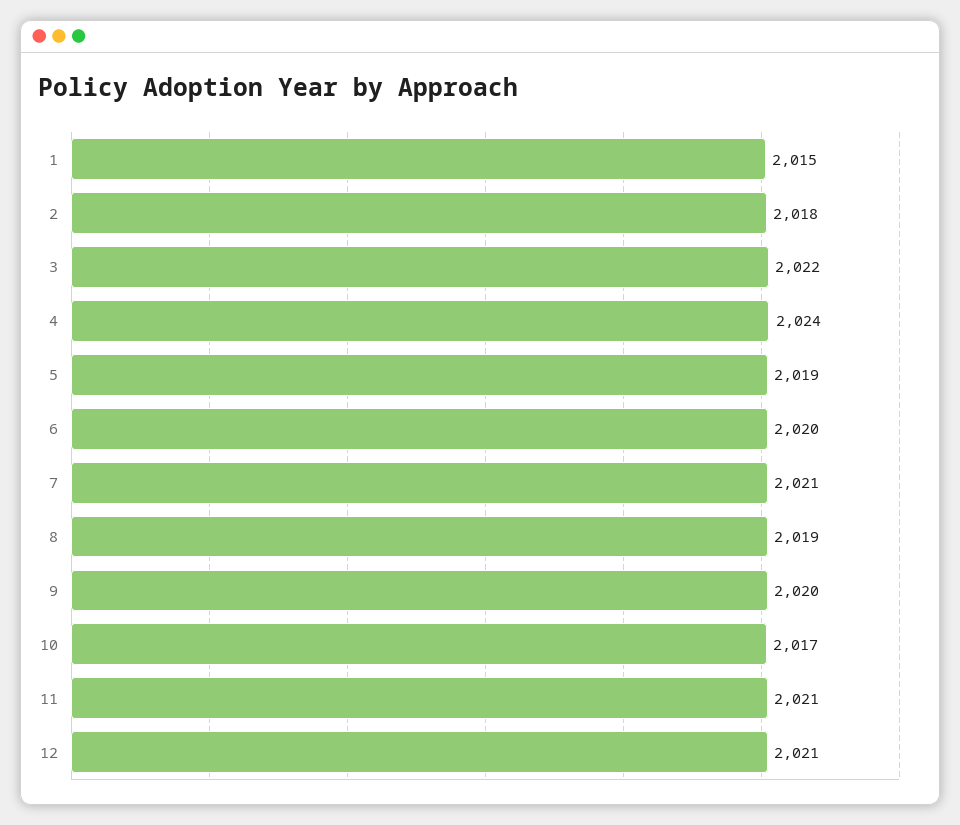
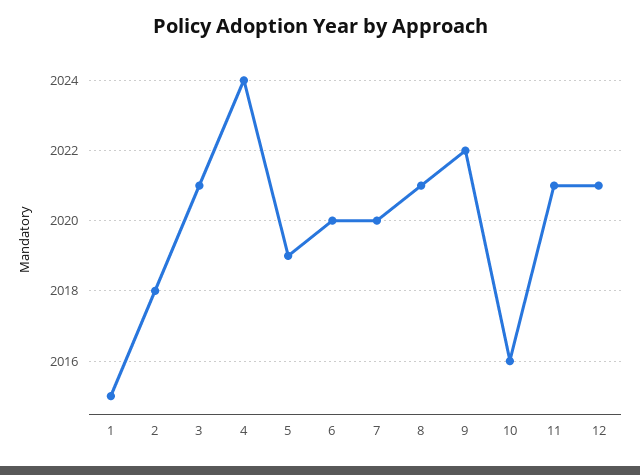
  {
    "1": 2015,
    "2": 2018,
-   "3": 2022,
+   "3": 2021,
    "4": 2024,
    "5": 2019,
    "6": 2020,
-   "7": 2021,
+   "7": 2020,
-   "8": 2019,
+   "8": 2021,
-   "9": 2020,
+   "9": 2022,
-   "10": 2017,
+   "10": 2016,
    "11": 2021,
    "12": 2021
  }

